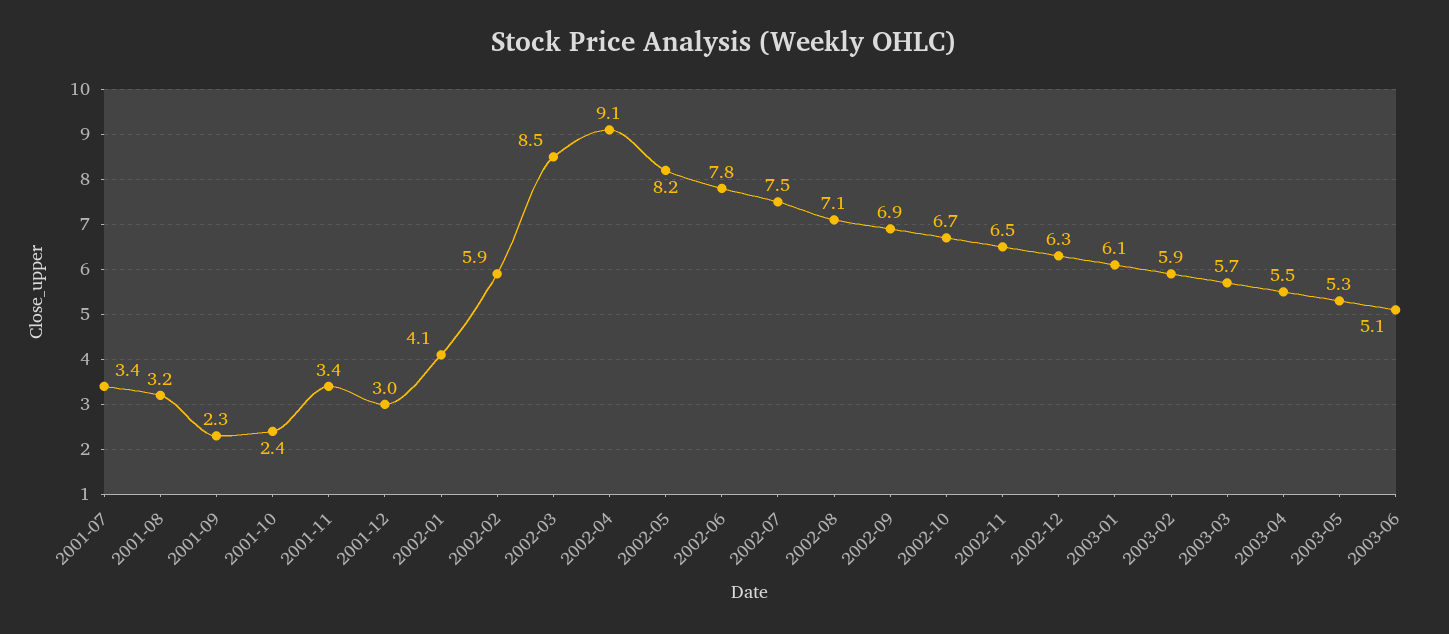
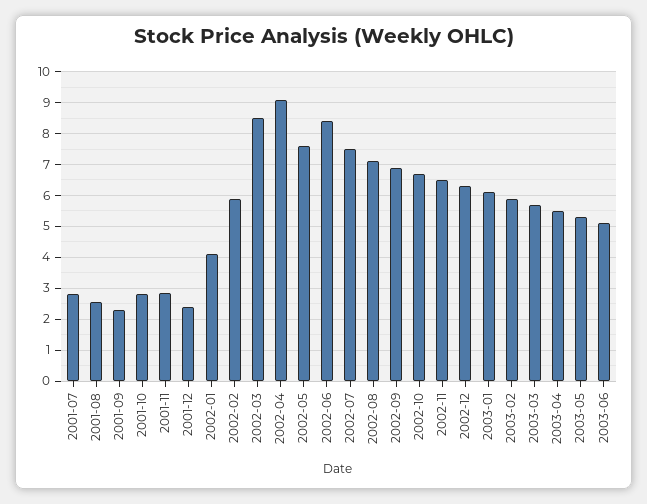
  {
-   "2001-07": 3.4,
+   "2001-07": 2.8,
-   "2001-08": 3.2,
+   "2001-08": 2.6,
    "2001-09": 2.3,
-   "2001-10": 2.4,
+   "2001-10": 2.8,
-   "2001-11": 3.4,
+   "2001-11": 2.8,
-   "2001-12": 3,
+   "2001-12": 2.4,
    "2002-01": 4.1,
    "2002-02": 5.9,
    "2002-03": 8.5,
    "2002-04": 9.1,
-   "2002-05": 8.2,
+   "2002-05": 7.6,
-   "2002-06": 7.8,
+   "2002-06": 8.4,
    "2002-07": 7.5,
    "2002-08": 7.1,
    "2002-09": 6.9,
    "2002-10": 6.7,
    "2002-11": 6.5,
    "2002-12": 6.3,
    "2003-01": 6.1,
    "2003-02": 5.9,
    "2003-03": 5.7,
    "2003-04": 5.5,
    "2003-05": 5.3,
    "2003-06": 5.1
  }

